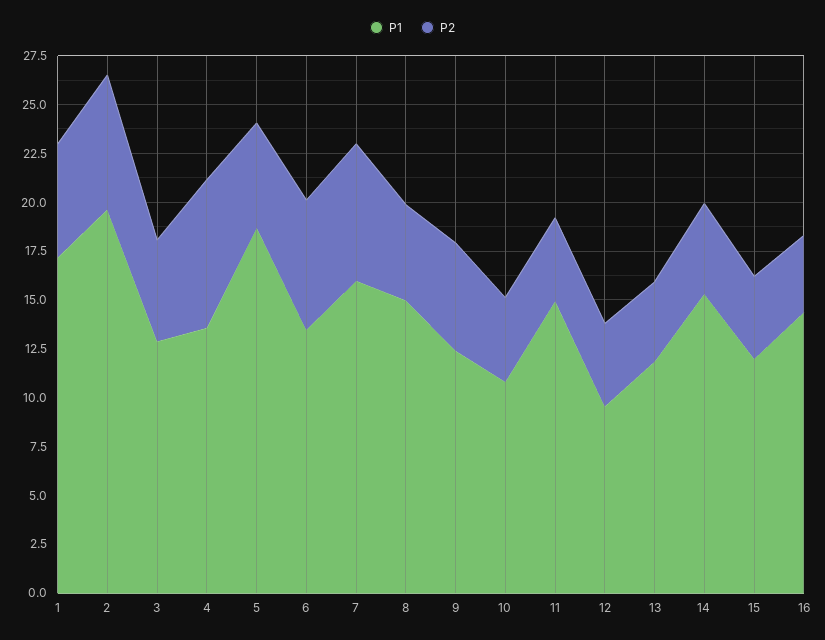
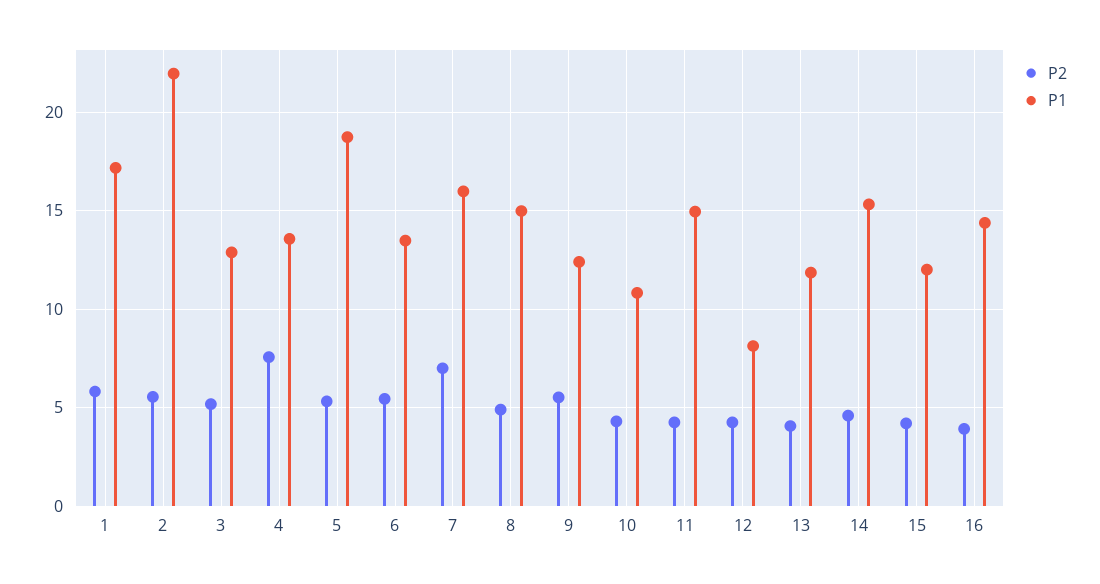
  {
    "P1": {
      "1": 17,
-     "2": 19.5,
+     "2": 22,
      "3": 13,
      "4": 13.5,
      "5": 18.5,
      "6": 13.5,
      "7": 16,
      "8": 15,
      "9": 12.5,
      "10": 11,
      "11": 15,
-     "12": 9.5,
+     "12": 8,
      "13": 12,
      "14": 15.5,
      "15": 12,
      "16": 14.5
    },
    "P2": {
      "1": 6,
-     "2": 7,
+     "2": 5.5,
      "3": 5,
      "4": 7.5,
      "5": 5.5,
-     "6": 6.5,
+     "6": 5.5,
      "7": 7,
      "8": 5,
      "9": 5.5,
      "10": 4.5,
      "11": 4.5,
      "12": 4.5,
      "13": 4,
      "14": 4.5,
      "15": 4,
      "16": 4
    }
  }

